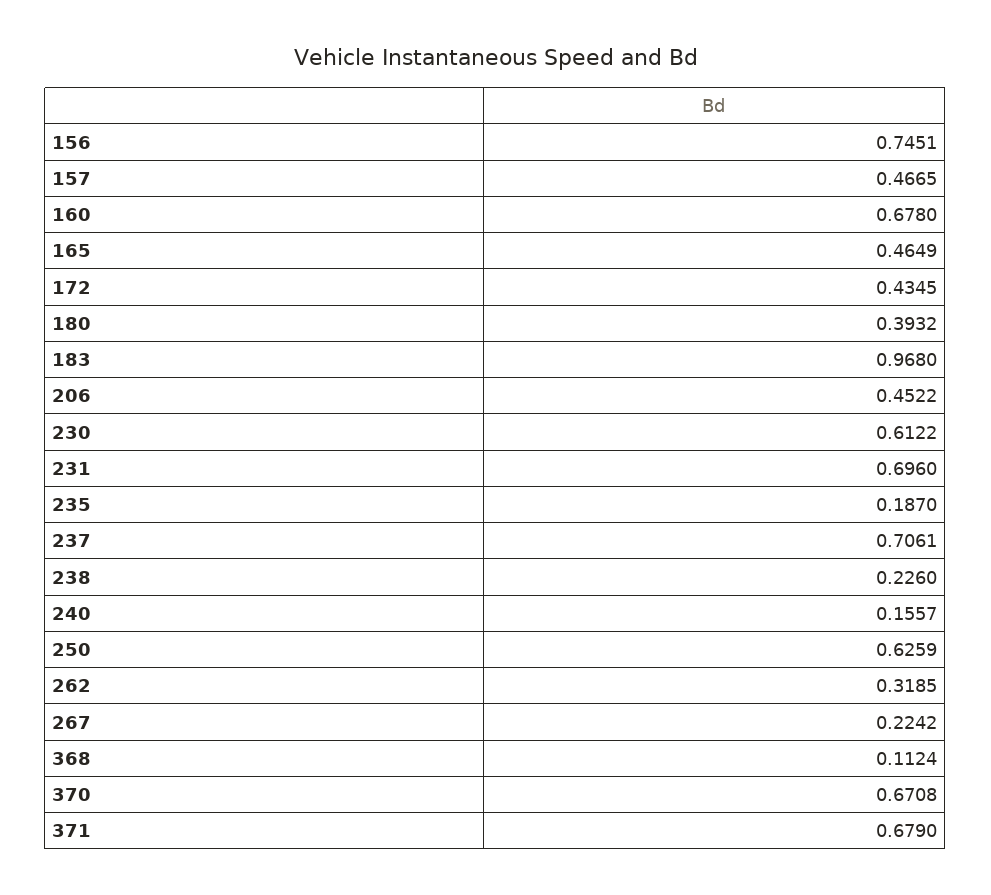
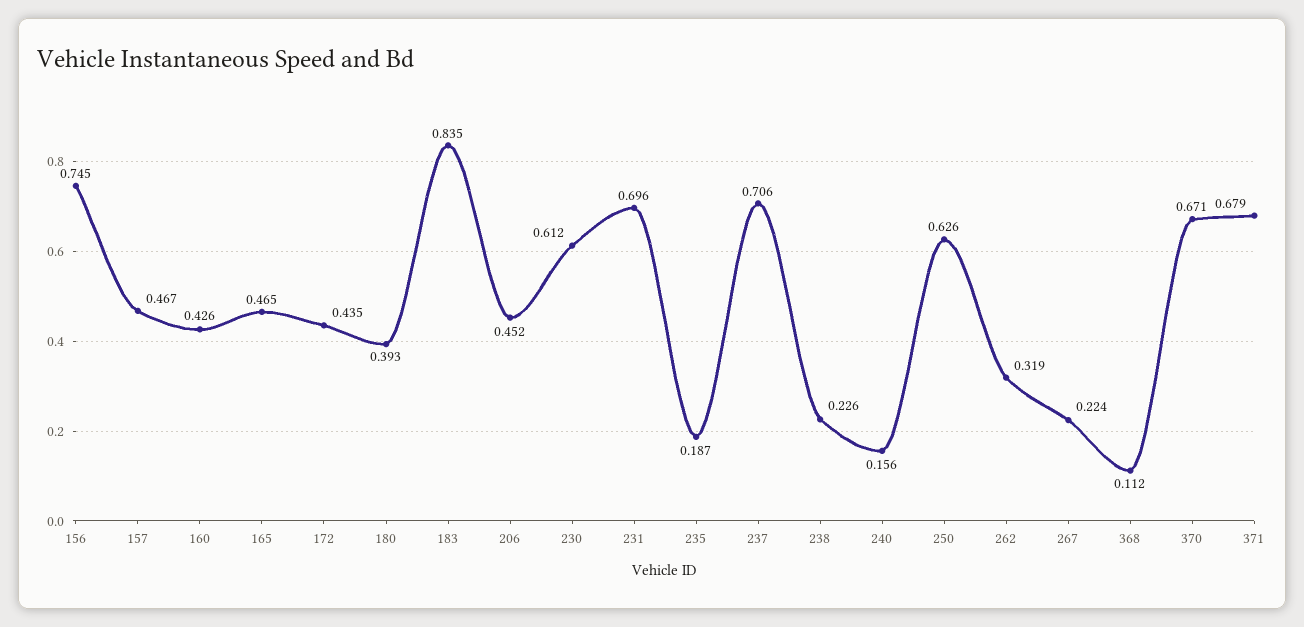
  {
    "156": 0.7451,
    "157": 0.4665,
-   "160": 0.678,
+   "160": 0.426,
    "165": 0.4649,
    "172": 0.4345,
    "180": 0.3932,
-   "183": 0.968,
+   "183": 0.835,
    "206": 0.4522,
    "230": 0.6122,
    "231": 0.696,
    "235": 0.187,
    "237": 0.7061,
    "238": 0.226,
    "240": 0.1557,
    "250": 0.6259,
    "262": 0.3185,
    "267": 0.2242,
    "368": 0.1124,
    "370": 0.6708,
    "371": 0.679
  }

